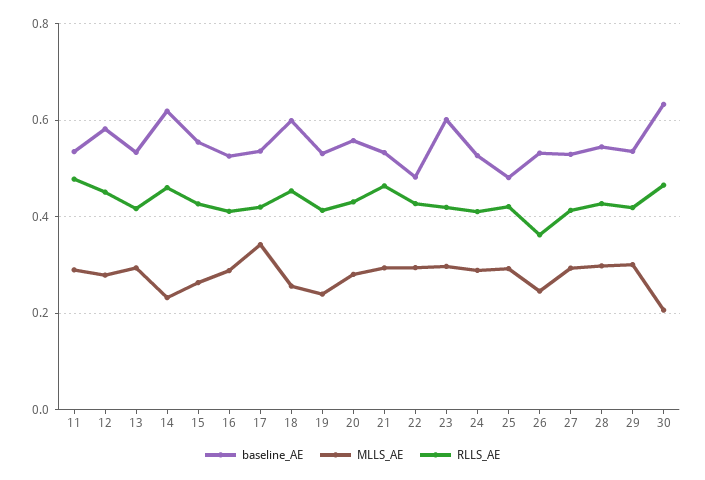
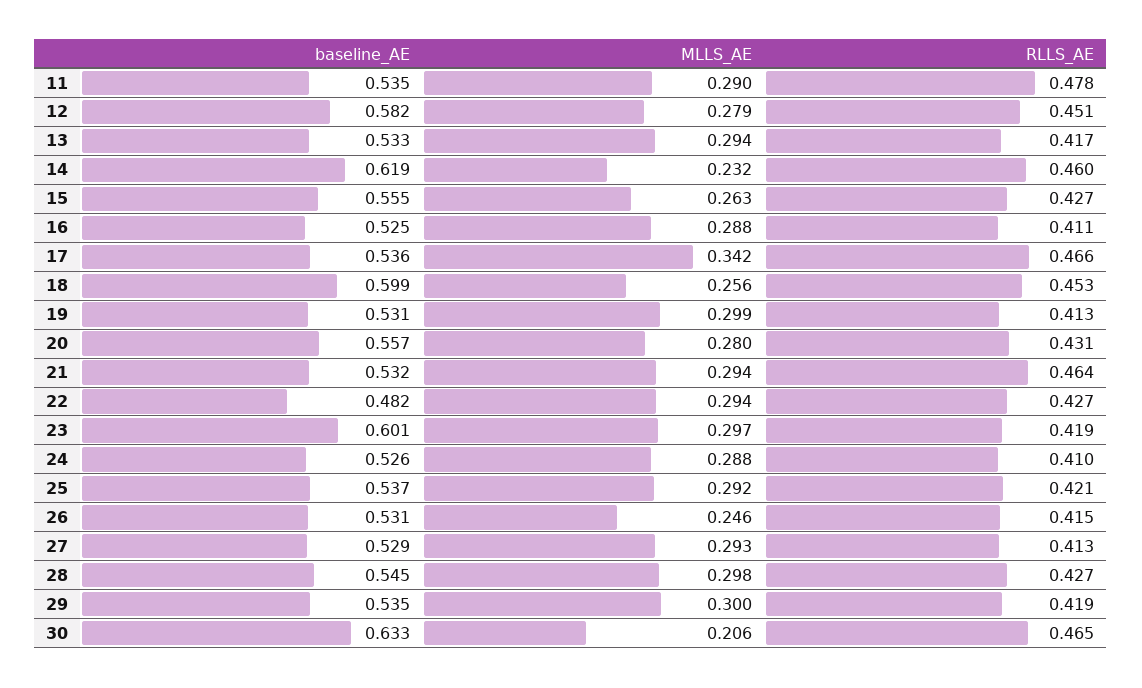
  {
    "baseline_AE": {
      "11": 0.535,
      "12": 0.582,
      "13": 0.533,
      "14": 0.619,
      "15": 0.555,
      "16": 0.525,
      "17": 0.536,
      "18": 0.599,
      "19": 0.531,
      "20": 0.557,
      "21": 0.532,
      "22": 0.482,
      "23": 0.601,
      "24": 0.526,
-     "25": 0.48,
+     "25": 0.537,
      "26": 0.531,
      "27": 0.529,
      "28": 0.545,
      "29": 0.535,
      "30": 0.633
    },
    "MLLS_AE": {
      "11": 0.29,
      "12": 0.279,
      "13": 0.294,
      "14": 0.232,
      "15": 0.263,
      "16": 0.288,
      "17": 0.342,
      "18": 0.256,
-     "19": 0.24,
+     "19": 0.299,
      "20": 0.28,
      "21": 0.294,
      "22": 0.294,
      "23": 0.297,
      "24": 0.288,
      "25": 0.292,
      "26": 0.246,
      "27": 0.293,
      "28": 0.298,
      "29": 0.3,
      "30": 0.206
    },
    "RLLS_AE": {
      "11": 0.478,
      "12": 0.451,
      "13": 0.417,
      "14": 0.46,
      "15": 0.427,
      "16": 0.411,
-     "17": 0.42,
+     "17": 0.466,
      "18": 0.453,
      "19": 0.413,
      "20": 0.431,
      "21": 0.464,
      "22": 0.427,
      "23": 0.419,
      "24": 0.41,
      "25": 0.421,
-     "26": 0.36,
+     "26": 0.415,
      "27": 0.413,
      "28": 0.427,
      "29": 0.419,
      "30": 0.465
    }
  }

